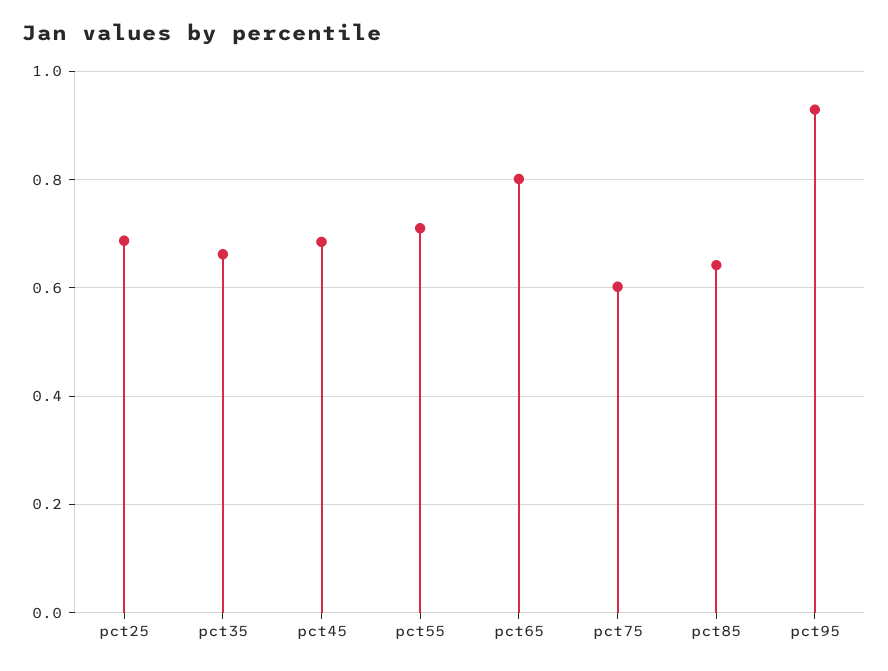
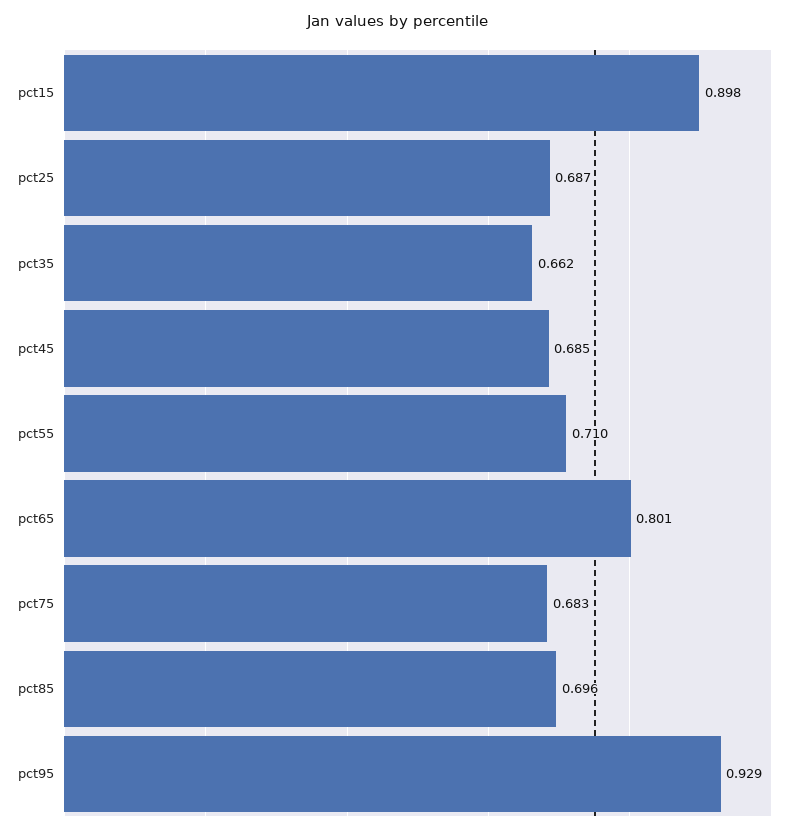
  {
    "pct25": 0.687,
    "pct35": 0.662,
    "pct45": 0.685,
    "pct55": 0.71,
    "pct65": 0.801,
-   "pct75": 0.6,
+   "pct75": 0.683,
-   "pct85": 0.64,
+   "pct85": 0.696,
-   "pct95": 0.929
+   "pct95": 0.929,
+   "pct15": 0.898
  }

